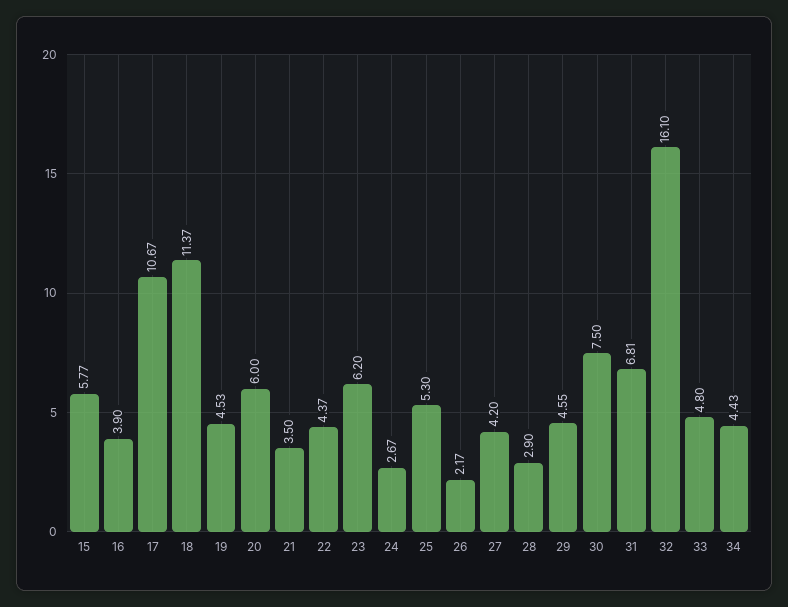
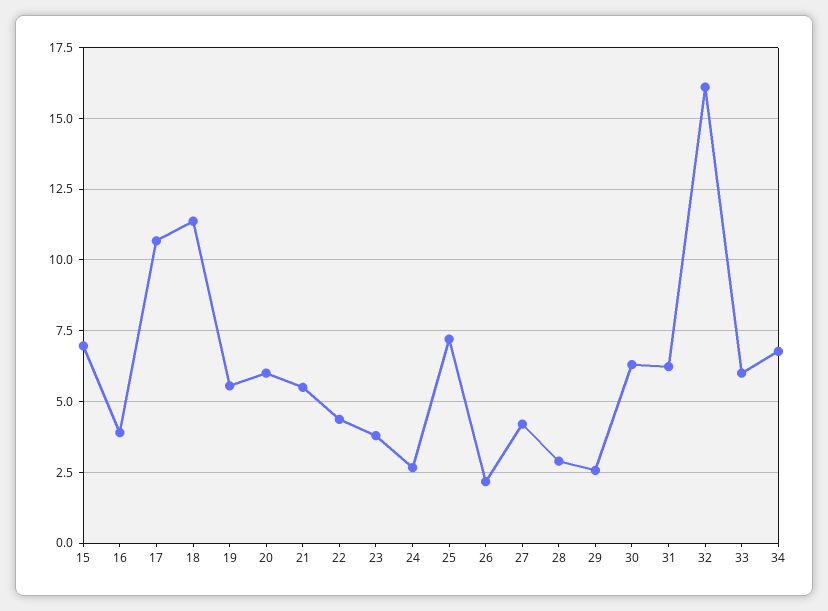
  {
-   "15": 5.77,
+   "15": 7,
    "16": 3.9,
    "17": 10.67,
    "18": 11.37,
-   "19": 4.53,
+   "19": 5.5,
    "20": 6,
-   "21": 3.5,
+   "21": 5.5,
    "22": 4.37,
-   "23": 6.2,
+   "23": 3.75,
    "24": 2.67,
-   "25": 5.3,
+   "25": 7.25,
    "26": 2.17,
    "27": 4.2,
    "28": 2.9,
-   "29": 4.55,
+   "29": 2.5,
-   "30": 7.5,
+   "30": 6.25,
-   "31": 6.81,
+   "31": 6.25,
    "32": 16.1,
-   "33": 4.8,
+   "33": 6,
-   "34": 4.43
+   "34": 6.75
  }

